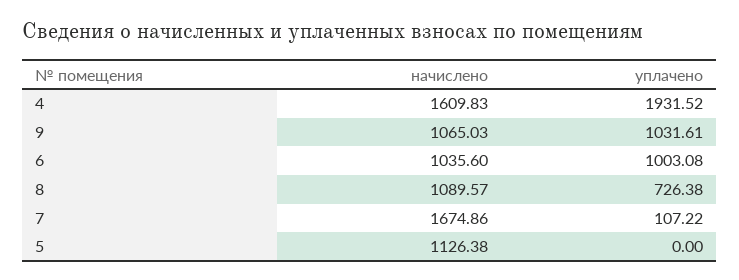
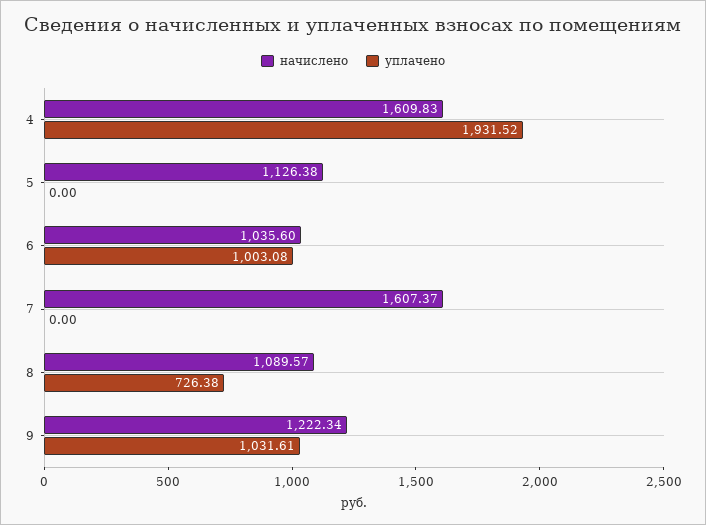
  {
    "начислено": {
      "4": 1609.83,
-     "9": 1065.03,
+     "9": 1222.34,
      "6": 1035.6,
      "8": 1089.57,
-     "7": 1674.86,
+     "7": 1607.37,
      "5": 1126.38
    },
    "уплачено": {
      "4": 1931.52,
      "9": 1031.61,
      "6": 1003.08,
      "8": 726.38,
-     "7": 107.22,
+     "7": 0,
      "5": 0
    }
  }

